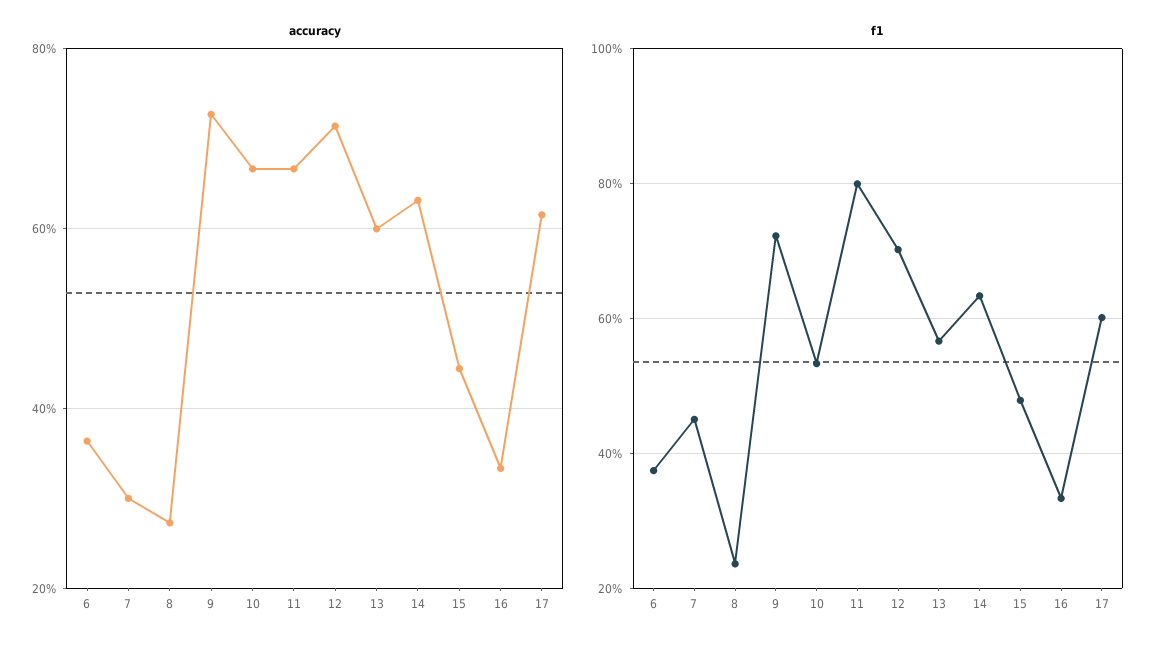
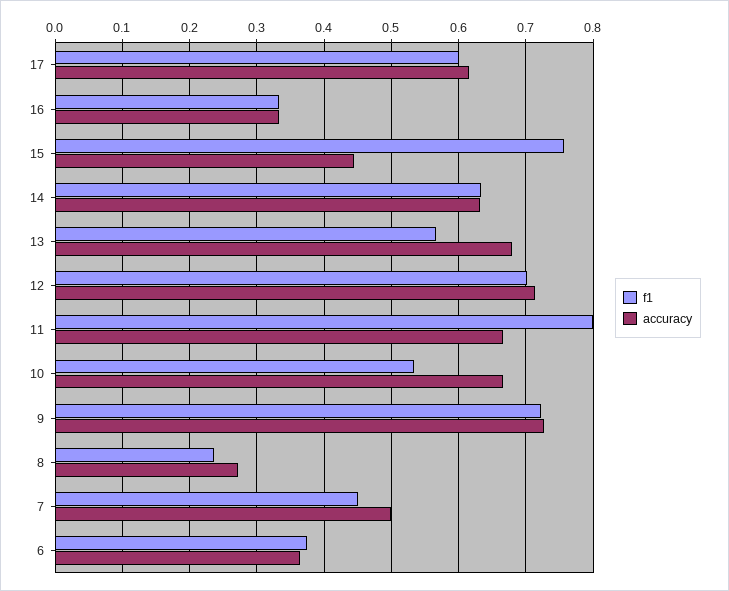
  {
    "accuracy": {
      "6": 0.36,
-     "7": 0.3,
+     "7": 0.5,
      "8": 0.27,
      "9": 0.73,
      "10": 0.67,
      "11": 0.67,
      "12": 0.71,
-     "13": 0.6,
+     "13": 0.68,
      "14": 0.63,
      "15": 0.44,
      "16": 0.33,
      "17": 0.62
    },
    "f1": {
      "6": 0.37,
      "7": 0.45,
      "8": 0.24,
      "9": 0.72,
      "10": 0.53,
      "11": 0.8,
      "12": 0.7,
      "13": 0.57,
      "14": 0.63,
-     "15": 0.48,
+     "15": 0.76,
      "16": 0.33,
      "17": 0.6
    }
  }

